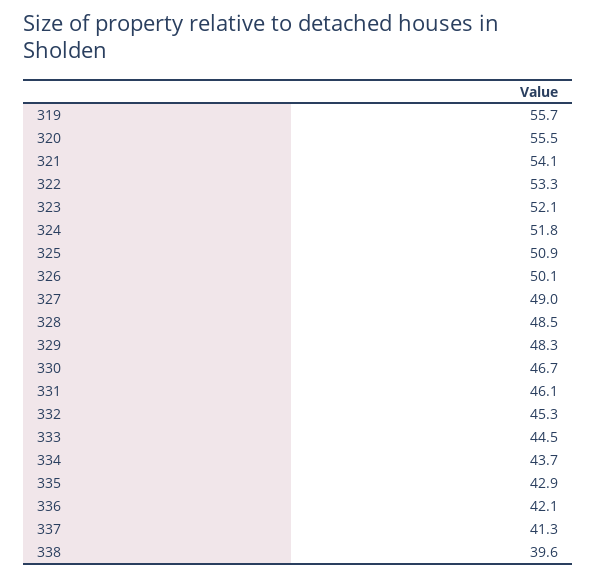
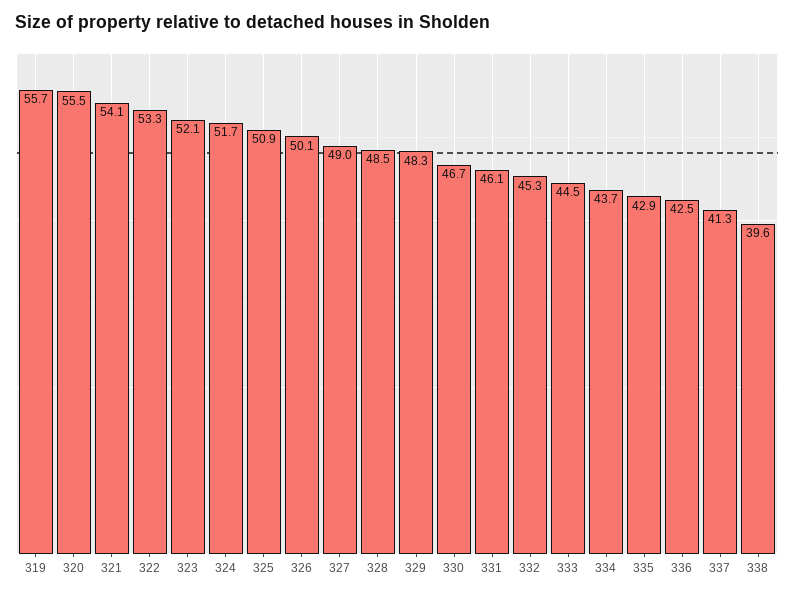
  {
    "319": 55.7,
    "320": 55.5,
    "321": 54.1,
    "322": 53.3,
    "323": 52.1,
-   "324": 51.8,
+   "324": 51.7,
    "325": 50.9,
    "326": 50.1,
    "327": 49,
    "328": 48.5,
    "329": 48.3,
    "330": 46.7,
    "331": 46.1,
    "332": 45.3,
    "333": 44.5,
    "334": 43.7,
    "335": 42.9,
-   "336": 42.1,
+   "336": 42.5,
    "337": 41.3,
    "338": 39.6
  }

